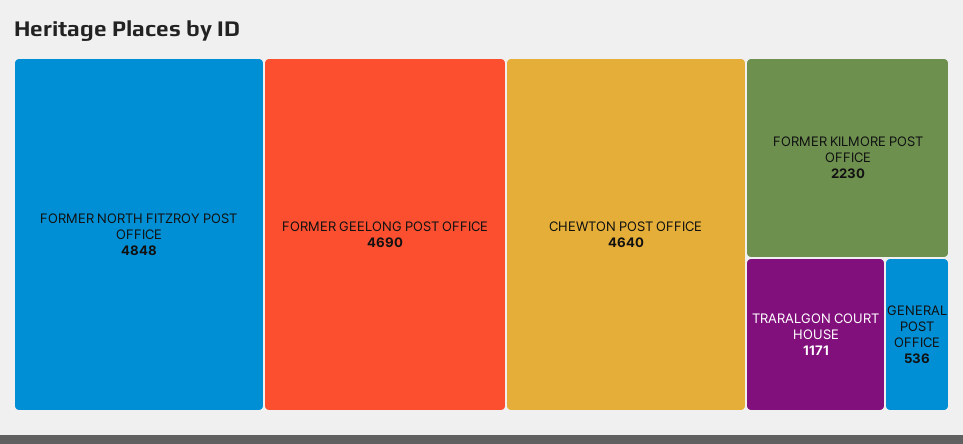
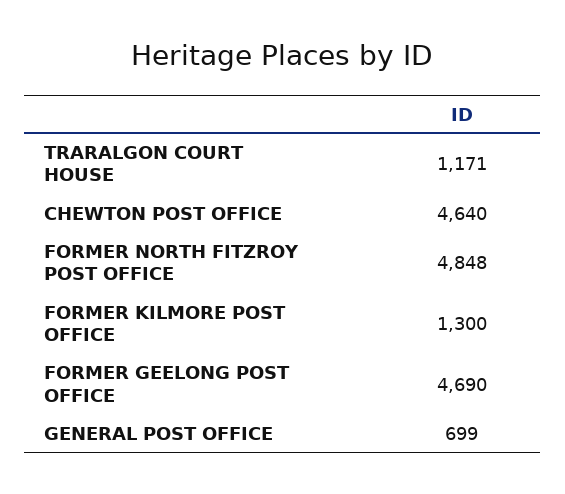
  {
    "FORMER NORTH FITZROY POST OFFICE": 4848,
    "FORMER GEELONG POST OFFICE": 4690,
    "CHEWTON POST OFFICE": 4640,
-   "FORMER KILMORE POST OFFICE": 2230,
+   "FORMER KILMORE POST OFFICE": 1300,
    "TRARALGON COURT HOUSE": 1171,
-   "GENERAL POST OFFICE": 536
+   "GENERAL POST OFFICE": 699
  }

